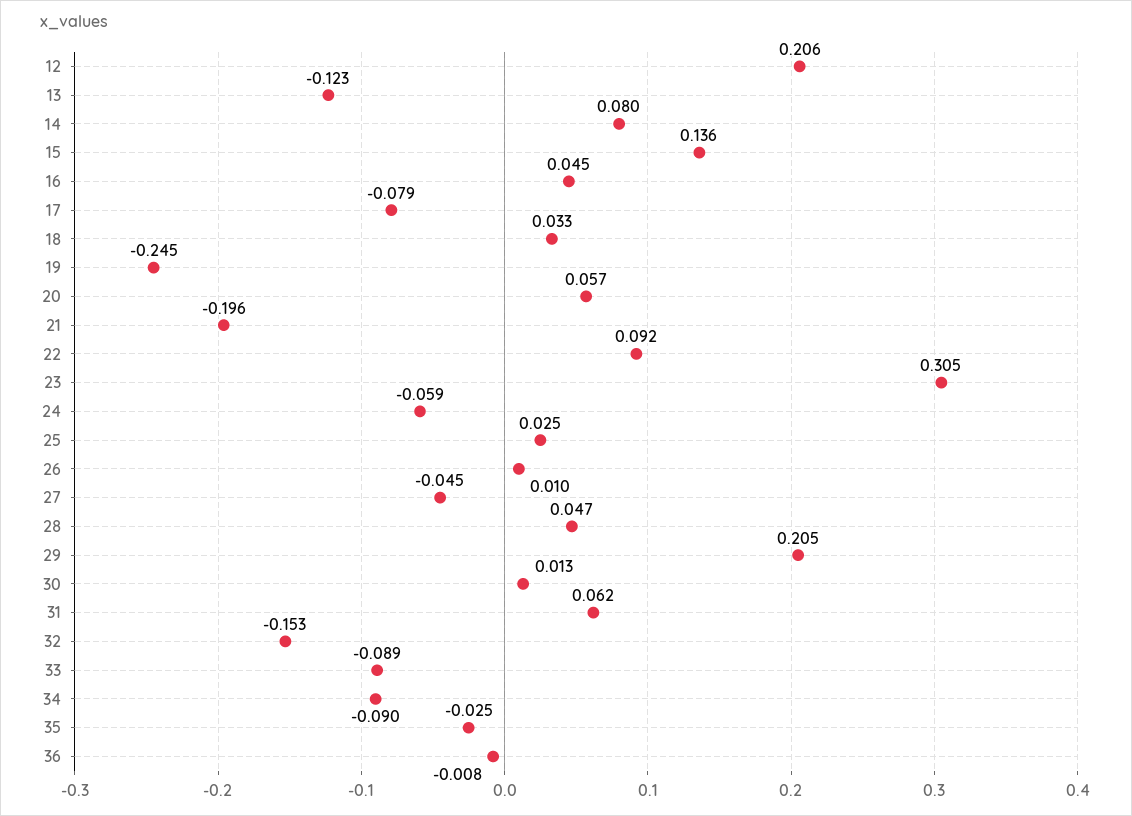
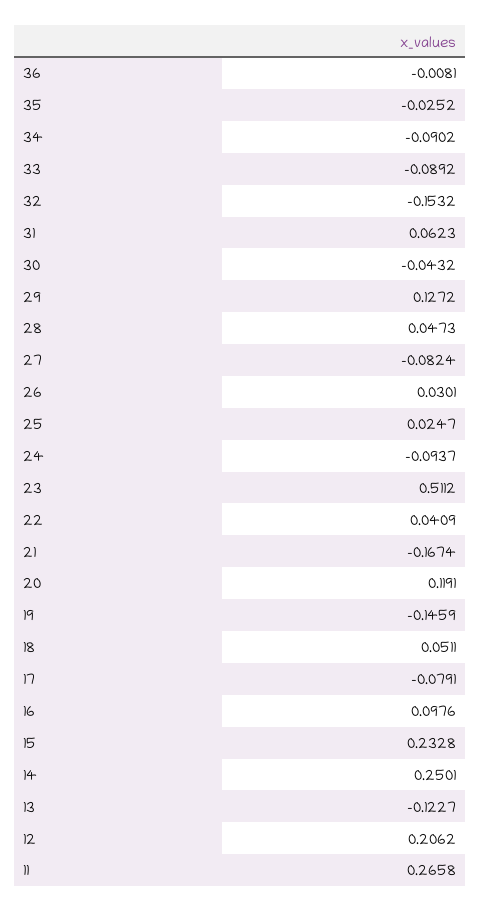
  {
    "12": 0.2062,
    "13": -0.1227,
-   "14": 0.08,
+   "14": 0.2501,
-   "15": 0.136,
+   "15": 0.2328,
-   "16": 0.045,
+   "16": 0.0976,
    "17": -0.0791,
-   "18": 0.033,
+   "18": 0.0511,
-   "19": -0.245,
+   "19": -0.1459,
-   "20": 0.057,
+   "20": 0.1191,
-   "21": -0.196,
+   "21": -0.1674,
-   "22": 0.092,
+   "22": 0.0409,
-   "23": 0.305,
+   "23": 0.5112,
-   "24": -0.059,
+   "24": -0.0937,
    "25": 0.0247,
-   "26": 0.01,
+   "26": 0.0301,
-   "27": -0.045,
+   "27": -0.0824,
    "28": 0.0473,
-   "29": 0.205,
+   "29": 0.1272,
-   "30": 0.013,
+   "30": -0.0432,
    "31": 0.0623,
    "32": -0.1532,
    "33": -0.0892,
    "34": -0.0902,
    "35": -0.0252,
-   "36": -0.0081
+   "36": -0.0081,
+   "11": 0.2658
  }

